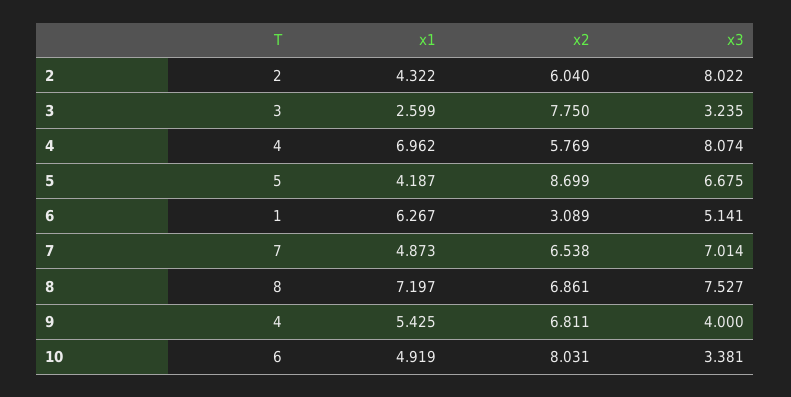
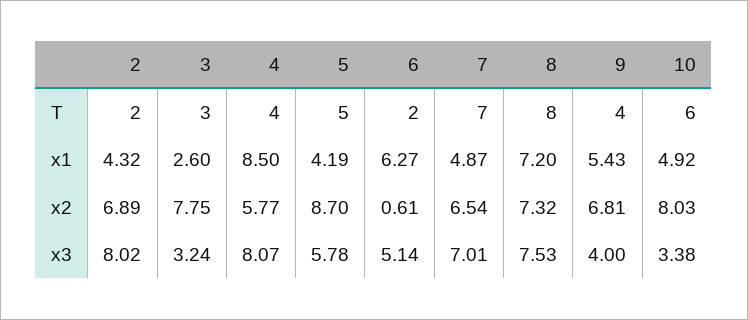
  {
    "T": {
      "2": 2,
      "3": 3,
      "4": 4,
      "5": 5,
-     "6": 1,
+     "6": 2,
      "7": 7,
      "8": 8,
      "9": 4,
      "10": 6
    },
    "x1": {
      "2": 4.322,
      "3": 2.599,
-     "4": 6.962,
+     "4": 8.5,
      "5": 4.187,
      "6": 6.267,
      "7": 4.873,
      "8": 7.197,
      "9": 5.425,
      "10": 4.919
    },
    "x2": {
-     "2": 6.04,
+     "2": 6.89,
      "3": 7.75,
      "4": 5.769,
      "5": 8.699,
-     "6": 3.089,
+     "6": 0.61,
      "7": 6.538,
-     "8": 6.861,
+     "8": 7.32,
      "9": 6.811,
      "10": 8.031
    },
    "x3": {
      "2": 8.022,
      "3": 3.235,
      "4": 8.074,
-     "5": 6.675,
+     "5": 5.78,
      "6": 5.141,
      "7": 7.014,
      "8": 7.527,
      "9": 4,
      "10": 3.381
    }
  }

